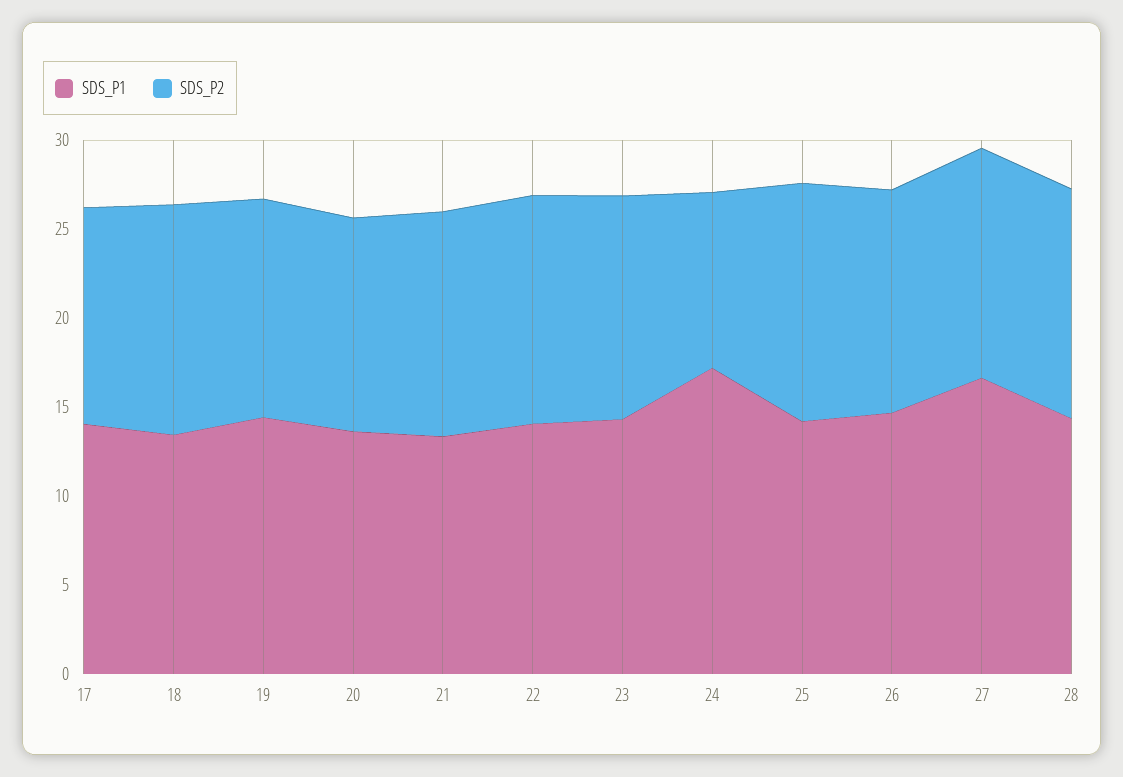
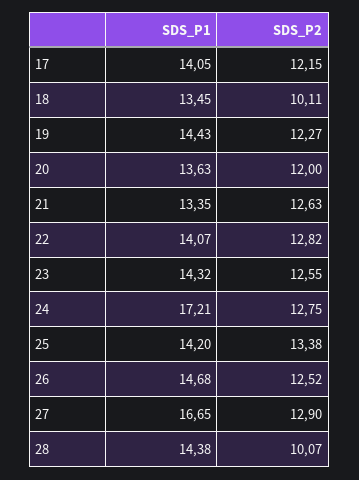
  {
    "SDS_P1": {
      "17": 14.05,
      "18": 13.45,
      "19": 14.43,
      "20": 13.63,
      "21": 13.35,
      "22": 14.07,
      "23": 14.32,
      "24": 17.21,
      "25": 14.2,
      "26": 14.68,
      "27": 16.65,
      "28": 14.38
    },
    "SDS_P2": {
      "17": 12.15,
-     "18": 13,
+     "18": 10.11,
      "19": 12.27,
      "20": 12,
      "21": 12.63,
      "22": 12.82,
      "23": 12.55,
-     "24": 10,
+     "24": 12.75,
      "25": 13.38,
      "26": 12.52,
      "27": 12.9,
-     "28": 13
+     "28": 10.07
    }
  }

